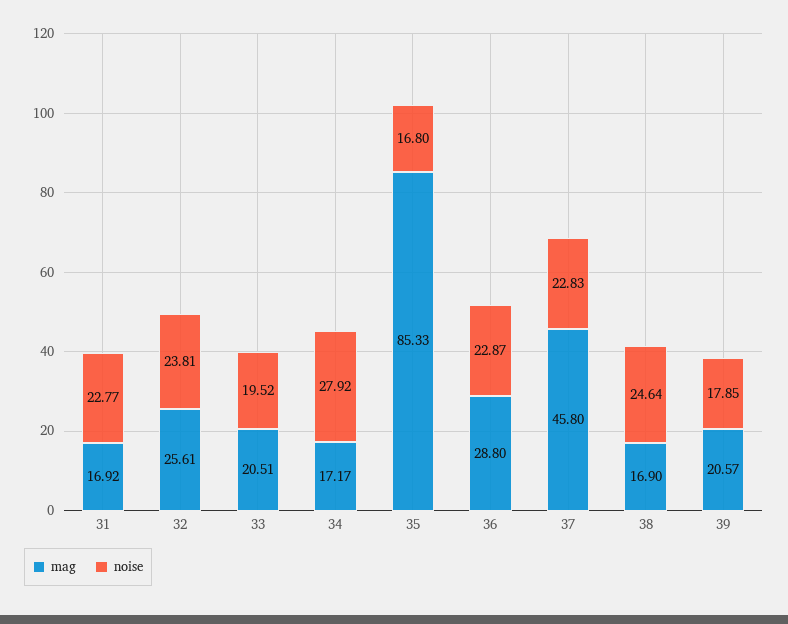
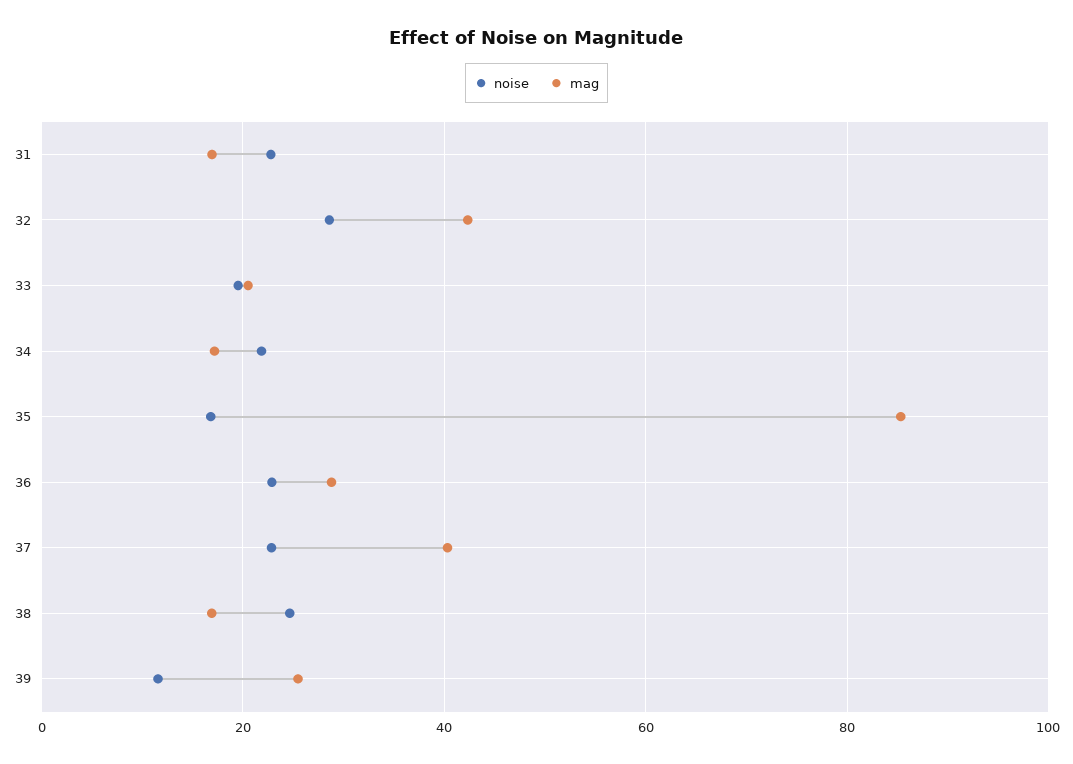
  {
    "mag": {
      "31": 16.92,
-     "32": 25.61,
+     "32": 42,
      "33": 20.51,
      "34": 17.17,
      "35": 85.33,
      "36": 28.8,
-     "37": 45.8,
+     "37": 40,
      "38": 16.9,
-     "39": 20.57
+     "39": 26
    },
    "noise": {
      "31": 22.77,
-     "32": 23.81,
+     "32": 28,
      "33": 19.52,
-     "34": 27.92,
+     "34": 22,
      "35": 16.8,
      "36": 22.87,
      "37": 22.83,
      "38": 24.64,
-     "39": 17.85
+     "39": 12
    }
  }

